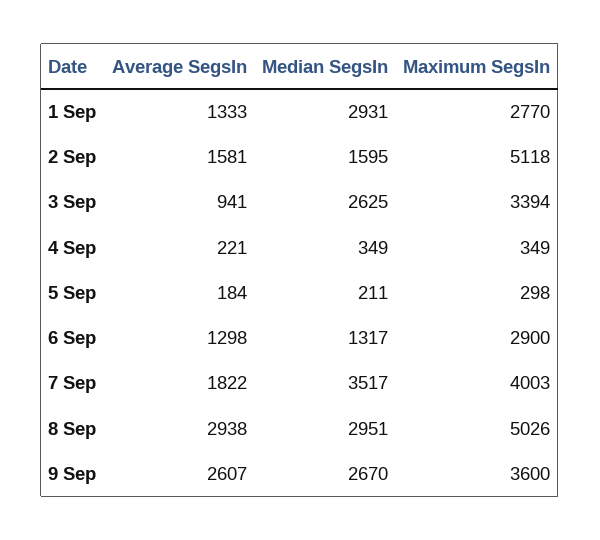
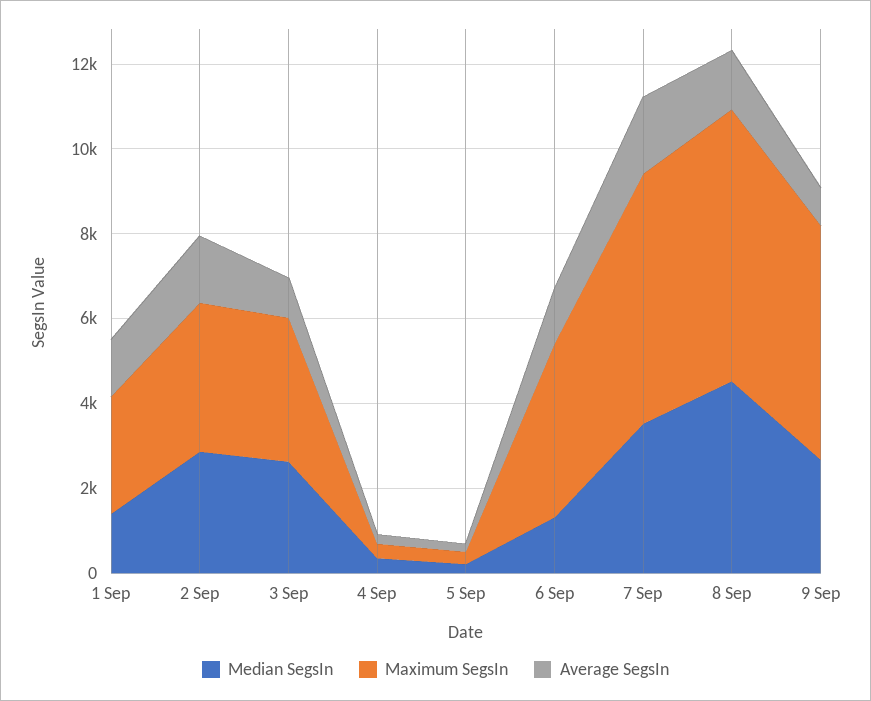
  {
    "Average SegsIn": {
      "1 Sep": 1333,
      "2 Sep": 1581,
      "3 Sep": 941,
      "4 Sep": 221,
      "5 Sep": 184,
      "6 Sep": 1298,
      "7 Sep": 1822,
-     "8 Sep": 2938,
+     "8 Sep": 1500,
-     "9 Sep": 2607
+     "9 Sep": 1000
    },
    "Median SegsIn": {
-     "1 Sep": 2931,
+     "1 Sep": 1500,
-     "2 Sep": 1595,
+     "2 Sep": 3000,
      "3 Sep": 2625,
      "4 Sep": 349,
      "5 Sep": 211,
      "6 Sep": 1317,
      "7 Sep": 3517,
-     "8 Sep": 2951,
+     "8 Sep": 4500,
      "9 Sep": 2670
    },
    "Maximum SegsIn": {
      "1 Sep": 2770,
-     "2 Sep": 5118,
+     "2 Sep": 3500,
      "3 Sep": 3394,
      "4 Sep": 349,
      "5 Sep": 298,
-     "6 Sep": 2900,
+     "6 Sep": 4000,
-     "7 Sep": 4003,
+     "7 Sep": 6000,
-     "8 Sep": 5026,
+     "8 Sep": 6500,
-     "9 Sep": 3600
+     "9 Sep": 5500
    }
  }

